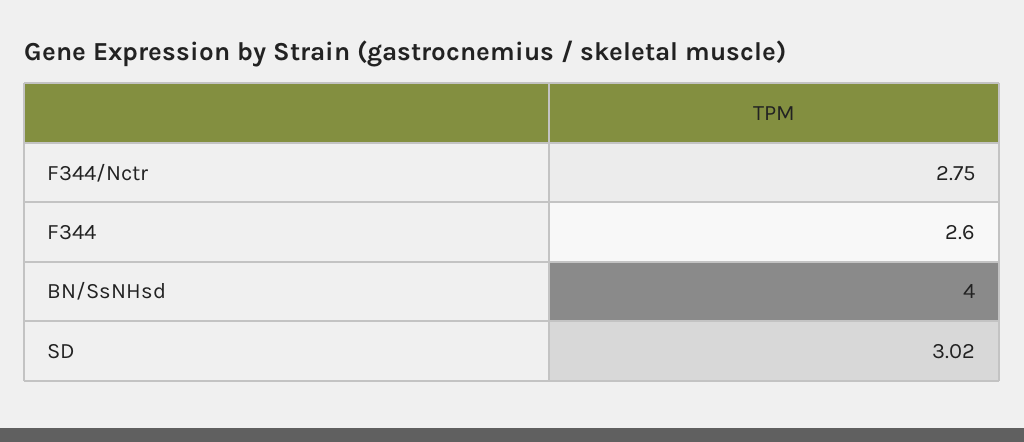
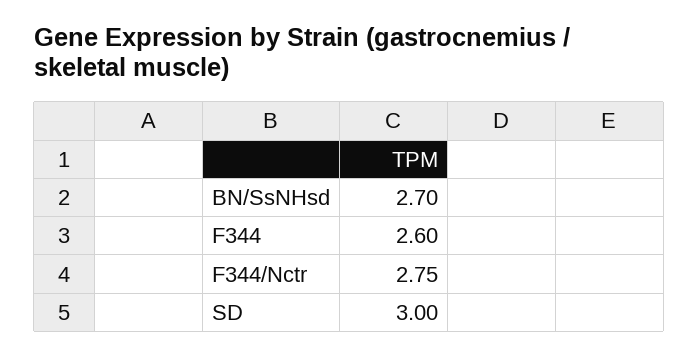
  {
    "F344/Nctr": 2.75,
    "F344": 2.6,
-   "BN/SsNHsd": 4,
+   "BN/SsNHsd": 2.7,
-   "SD": 3.02
+   "SD": 3
  }

